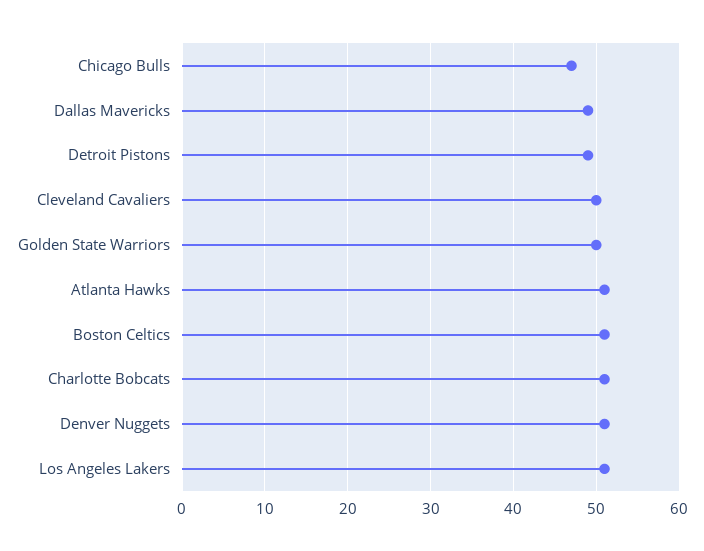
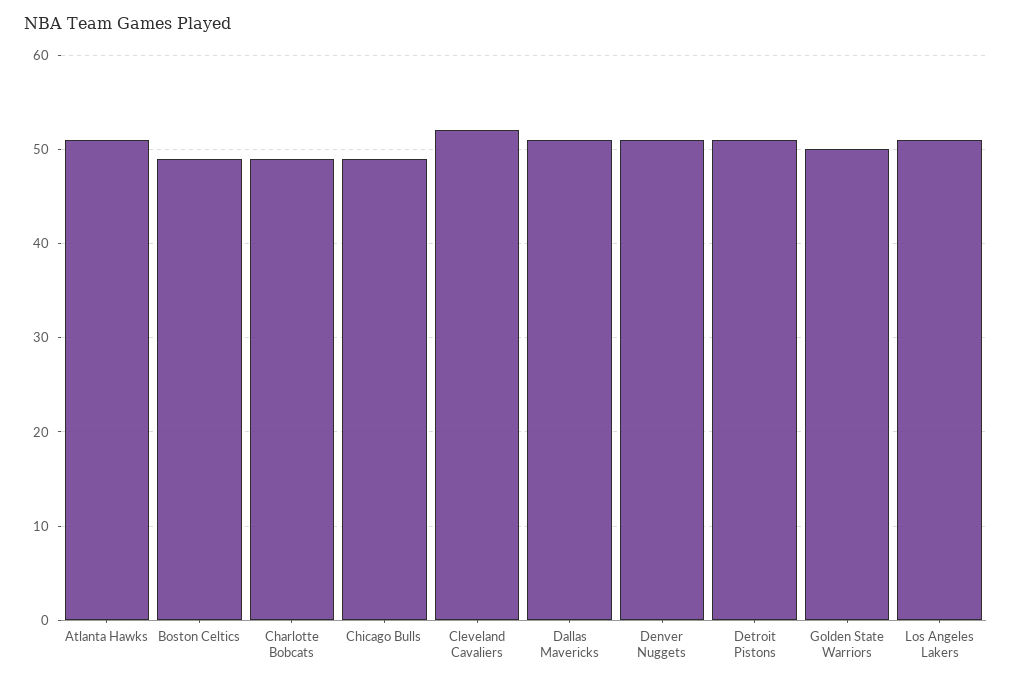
  {
-   "Chicago Bulls": 47,
+   "Chicago Bulls": 49,
-   "Dallas Mavericks": 49,
+   "Dallas Mavericks": 51,
-   "Detroit Pistons": 49,
+   "Detroit Pistons": 51,
-   "Cleveland Cavaliers": 50,
+   "Cleveland Cavaliers": 52,
    "Golden State Warriors": 50,
    "Atlanta Hawks": 51,
-   "Boston Celtics": 51,
+   "Boston Celtics": 49,
-   "Charlotte Bobcats": 51,
+   "Charlotte Bobcats": 49,
    "Denver Nuggets": 51,
    "Los Angeles Lakers": 51
  }

